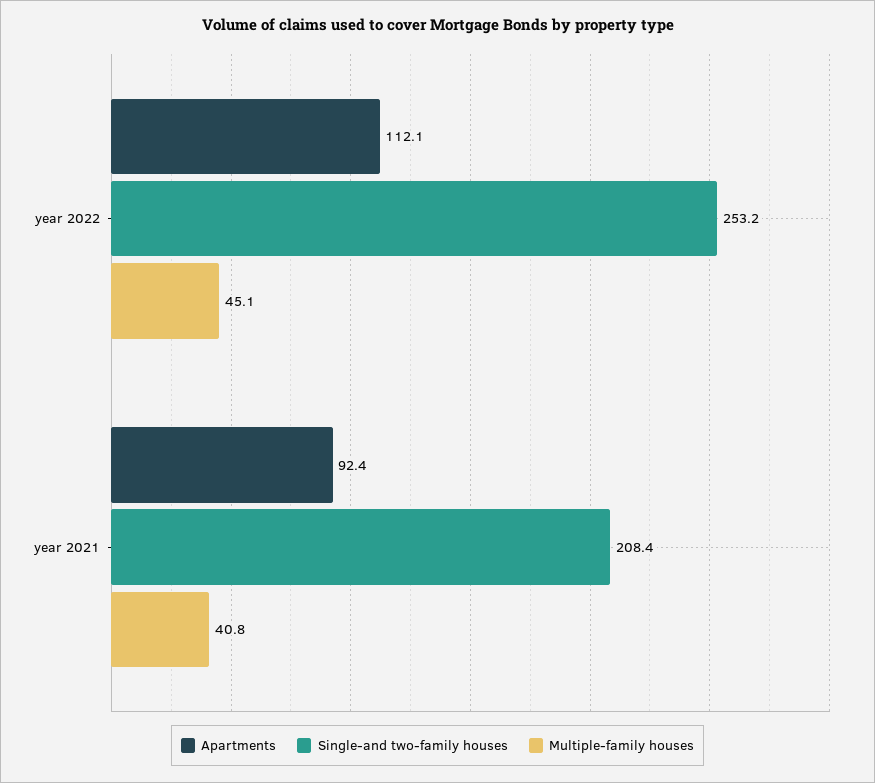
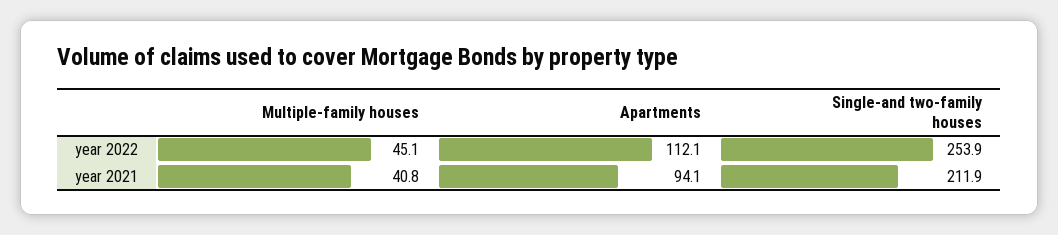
  {
    "Apartments": {
      "year 2022": 112.1,
-     "year 2021": 92.4
+     "year 2021": 94.1
    },
    "Single-and two-family houses": {
-     "year 2022": 253.2,
+     "year 2022": 253.9,
-     "year 2021": 208.4
+     "year 2021": 211.9
    },
    "Multiple-family houses": {
      "year 2022": 45.1,
      "year 2021": 40.8
    }
  }

